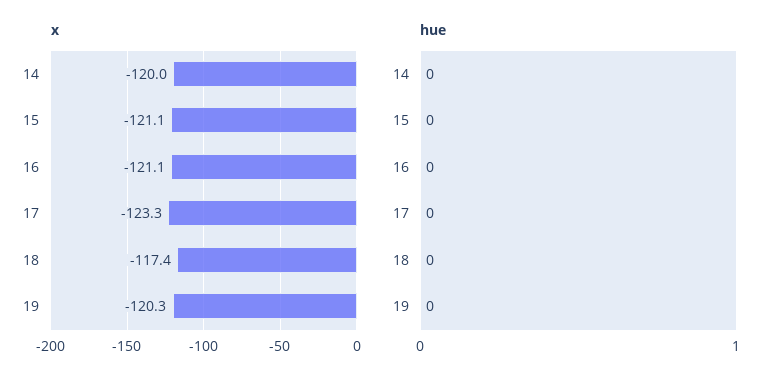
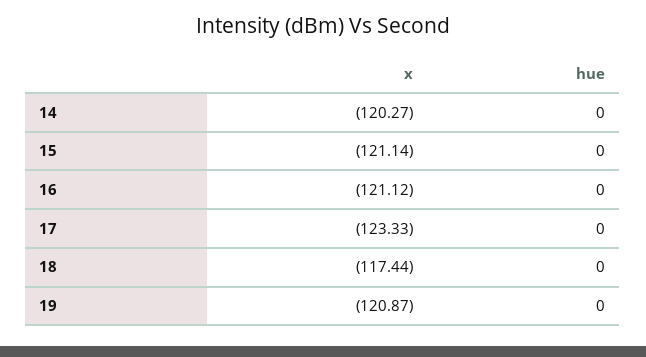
  {
    "x": {
-     "14": -120,
+     "14": -120.27,
      "15": -121.14,
      "16": -121.12,
      "17": -123.33,
      "18": -117.44,
-     "19": -120.3
+     "19": -120.87
    },
    "hue": {
      "14": 0,
      "15": 0,
      "16": 0,
      "17": 0,
      "18": 0,
      "19": 0
    }
  }

